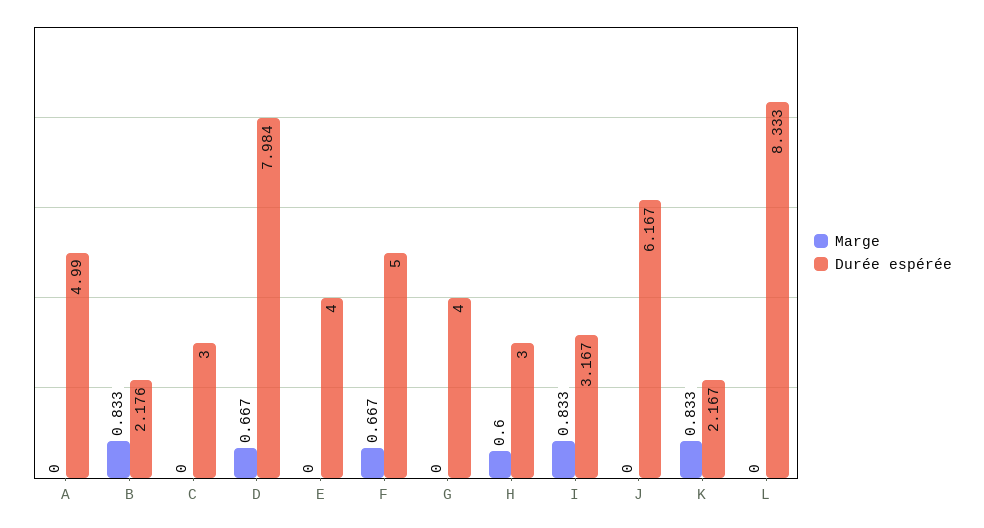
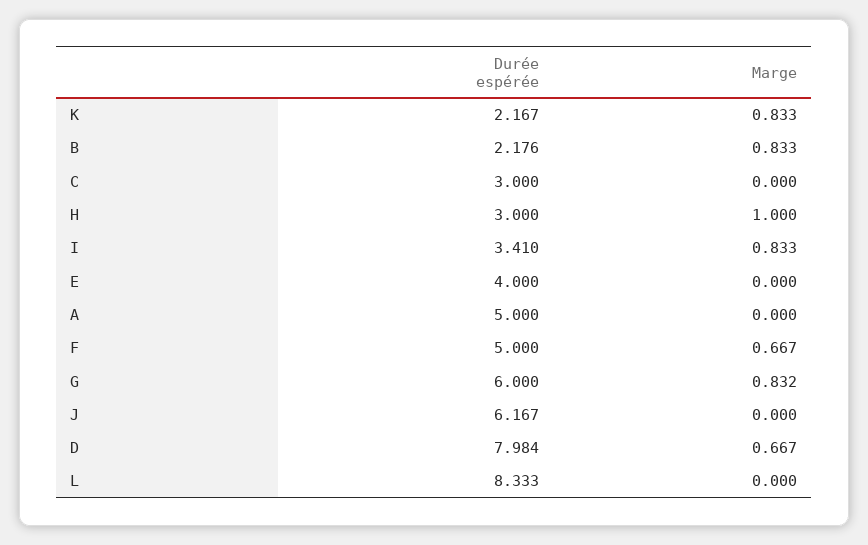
  {
    "Marge": {
      "A": 0,
      "B": 0.833,
      "C": 0,
      "D": 0.667,
      "E": 0,
      "F": 0.667,
-     "G": 0,
+     "G": 0.832,
-     "H": 0.6,
+     "H": 1,
      "I": 0.833,
      "J": 0,
      "K": 0.833,
      "L": 0
    },
    "Durée espérée": {
-     "A": 4.99,
+     "A": 5,
      "B": 2.176,
      "C": 3,
      "D": 7.984,
      "E": 4,
      "F": 5,
-     "G": 4,
+     "G": 6,
      "H": 3,
-     "I": 3.167,
+     "I": 3.41,
      "J": 6.167,
      "K": 2.167,
      "L": 8.333
    }
  }

